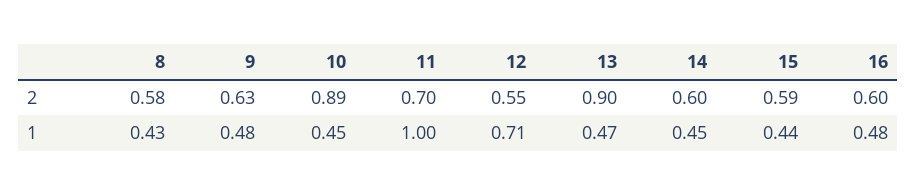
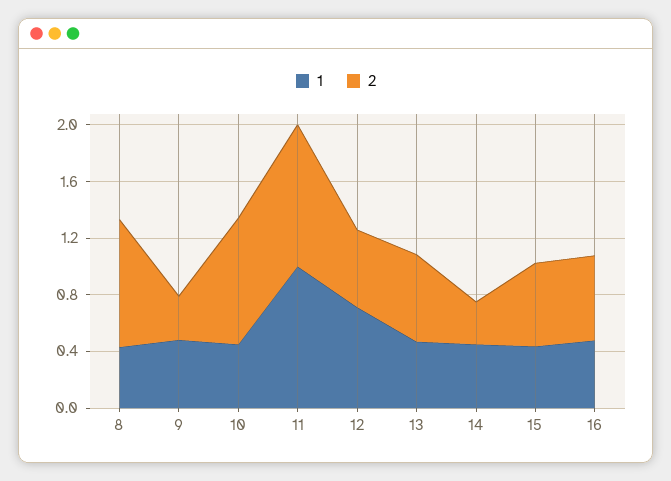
  {
    "2": {
-     "8": 0.58,
+     "8": 0.9,
-     "9": 0.63,
+     "9": 0.3,
      "10": 0.89,
-     "11": 0.7,
+     "11": 1,
      "12": 0.55,
-     "13": 0.9,
+     "13": 0.6,
-     "14": 0.6,
+     "14": 0.3,
      "15": 0.59,
      "16": 0.6
    },
    "1": {
      "8": 0.43,
      "9": 0.48,
      "10": 0.45,
      "11": 1,
      "12": 0.71,
      "13": 0.47,
      "14": 0.45,
      "15": 0.44,
      "16": 0.48
    }
  }

